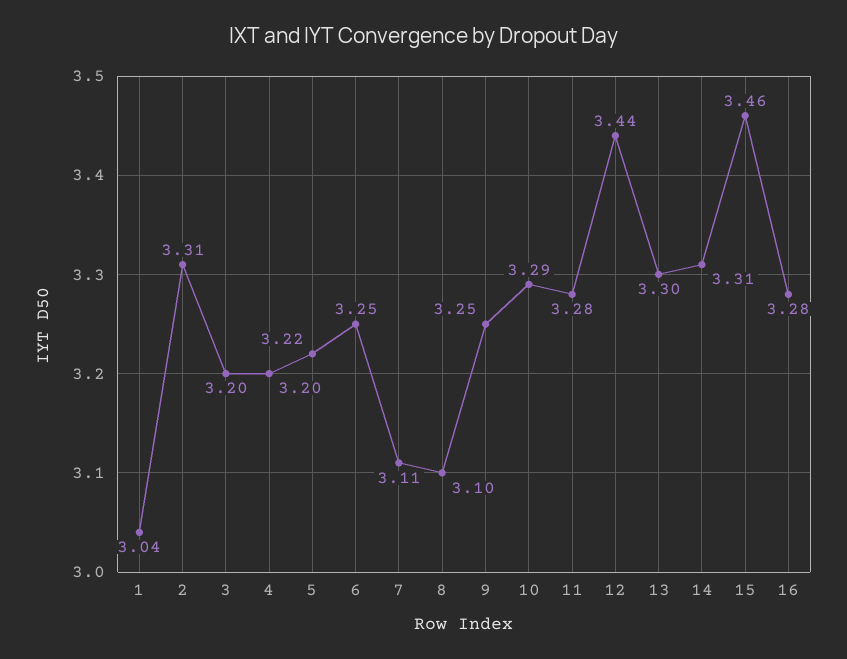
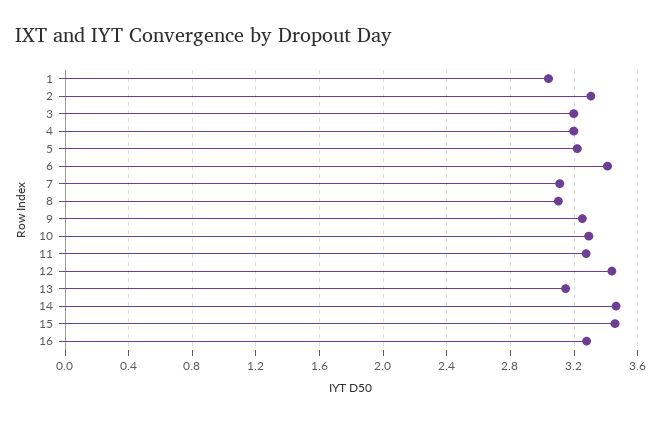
  {
    "1": 3.04,
    "2": 3.31,
    "3": 3.2,
    "4": 3.2,
    "5": 3.22,
-   "6": 3.25,
+   "6": 3.4,
    "7": 3.11,
    "8": 3.1,
    "9": 3.25,
    "10": 3.29,
    "11": 3.28,
    "12": 3.44,
-   "13": 3.3,
+   "13": 3.15,
-   "14": 3.31,
+   "14": 3.45,
    "15": 3.46,
    "16": 3.28
  }

